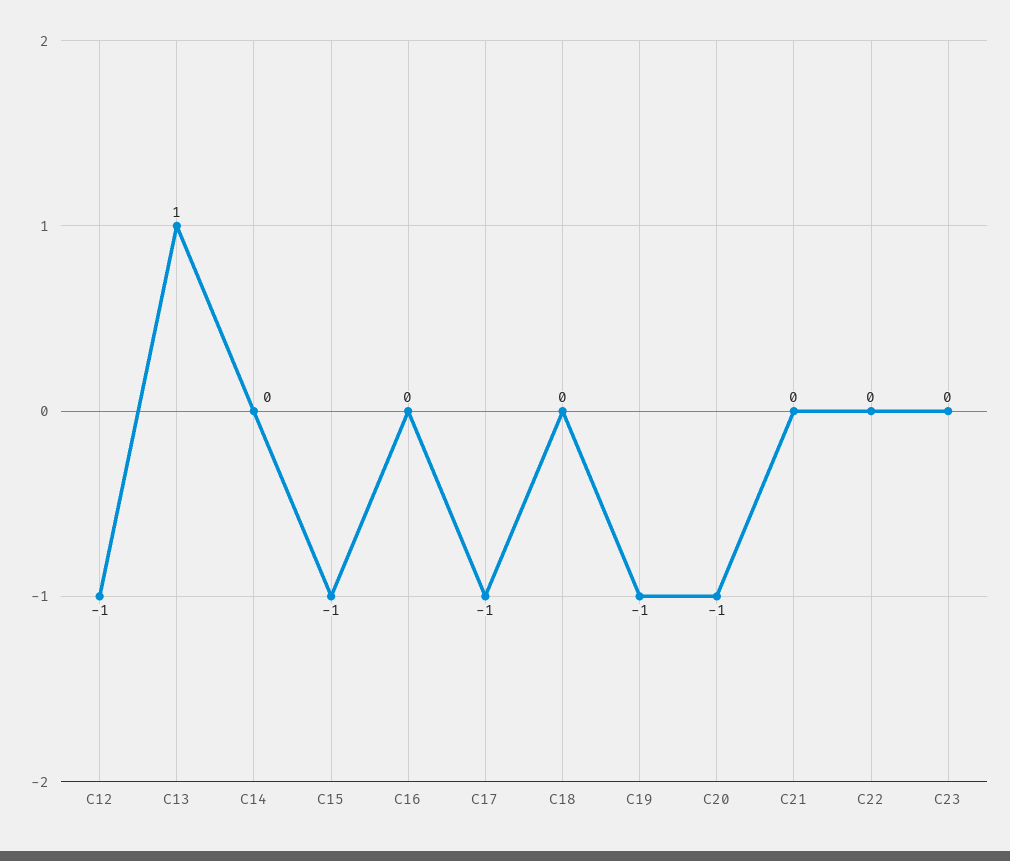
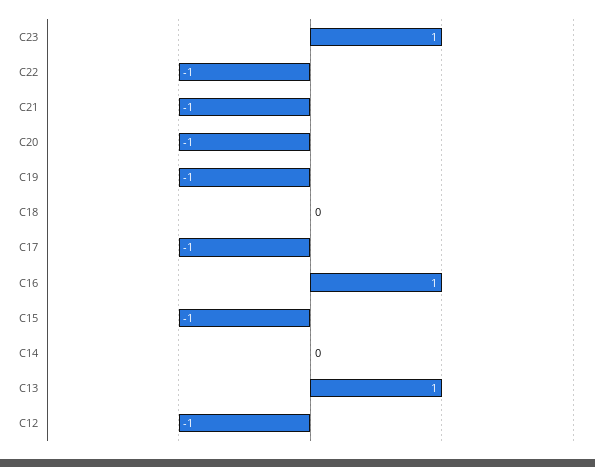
  {
    "C12": -1,
    "C13": 1,
    "C14": 0,
    "C15": -1,
-   "C16": 0,
+   "C16": 1,
    "C17": -1,
    "C18": 0,
    "C19": -1,
    "C20": -1,
-   "C21": 0,
+   "C21": -1,
-   "C22": 0,
+   "C22": -1,
-   "C23": 0
+   "C23": 1
  }

